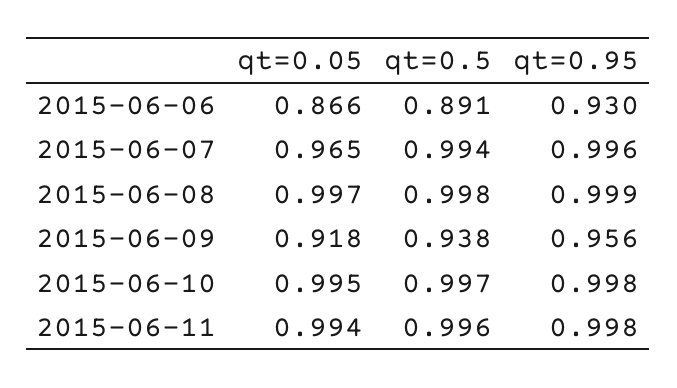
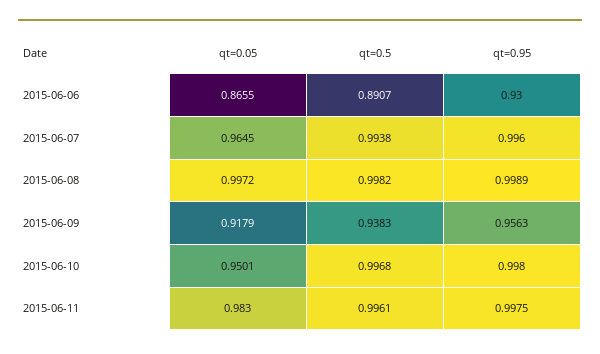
  {
    "qt=0.05": {
      "2015-06-06": 0.8655,
      "2015-06-07": 0.9645,
      "2015-06-08": 0.9972,
      "2015-06-09": 0.9179,
-     "2015-06-10": 0.995,
+     "2015-06-10": 0.9501,
-     "2015-06-11": 0.994
+     "2015-06-11": 0.983
    },
    "qt=0.5": {
      "2015-06-06": 0.8907,
      "2015-06-07": 0.9938,
      "2015-06-08": 0.9982,
      "2015-06-09": 0.9383,
      "2015-06-10": 0.9968,
      "2015-06-11": 0.9961
    },
    "qt=0.95": {
      "2015-06-06": 0.93,
      "2015-06-07": 0.996,
      "2015-06-08": 0.9989,
      "2015-06-09": 0.9563,
      "2015-06-10": 0.998,
      "2015-06-11": 0.9975
    }
  }

